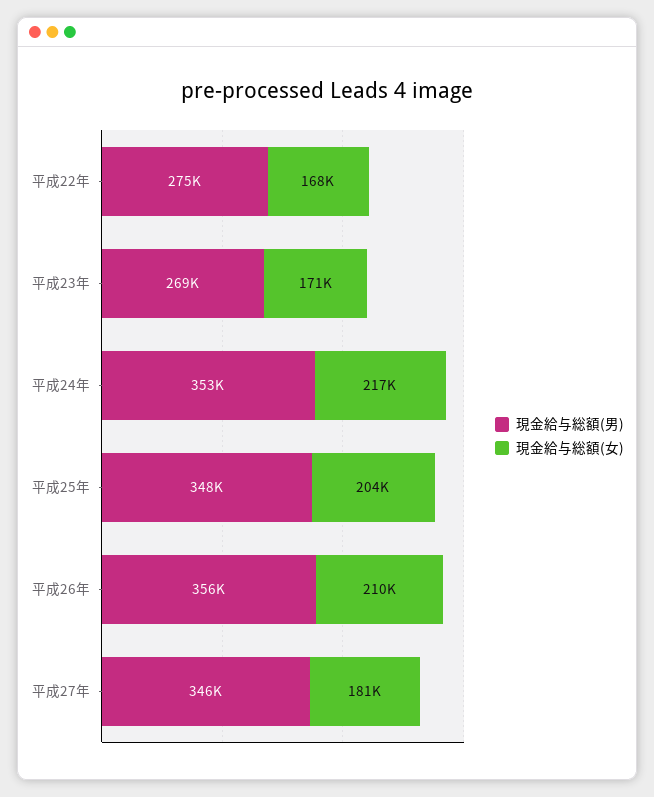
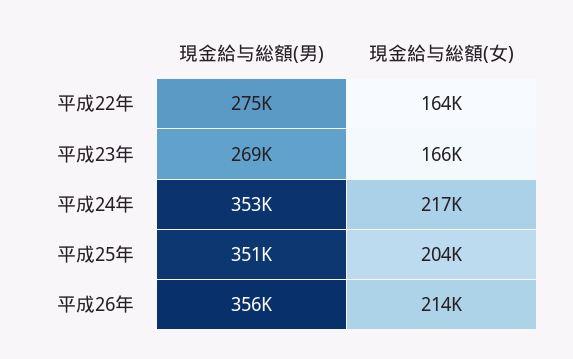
  {
    "現金給与総額(男)": {
      "平成22年": 275000,
      "平成23年": 269000,
      "平成24年": 353000,
-     "平成25年": 348000,
+     "平成25年": 351000,
-     "平成26年": 356000,
+     "平成26年": 356000
-     "平成27年": 346000
    },
    "現金給与総額(女)": {
-     "平成22年": 168000,
+     "平成22年": 164000,
-     "平成23年": 171000,
+     "平成23年": 166000,
      "平成24年": 217000,
      "平成25年": 204000,
-     "平成26年": 210000,
+     "平成26年": 214000
-     "平成27年": 181000
    }
  }

